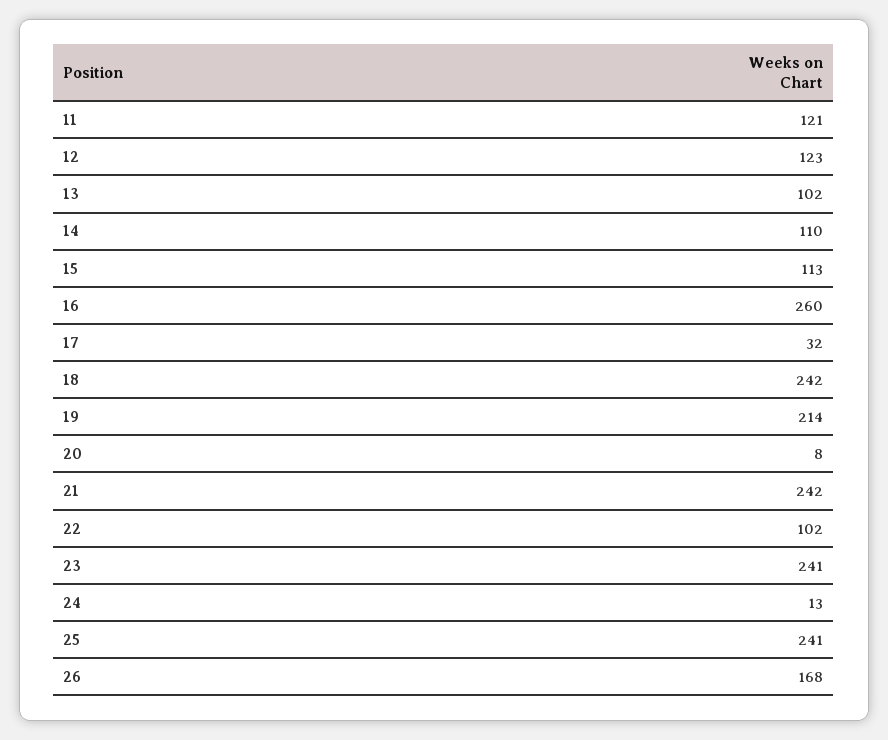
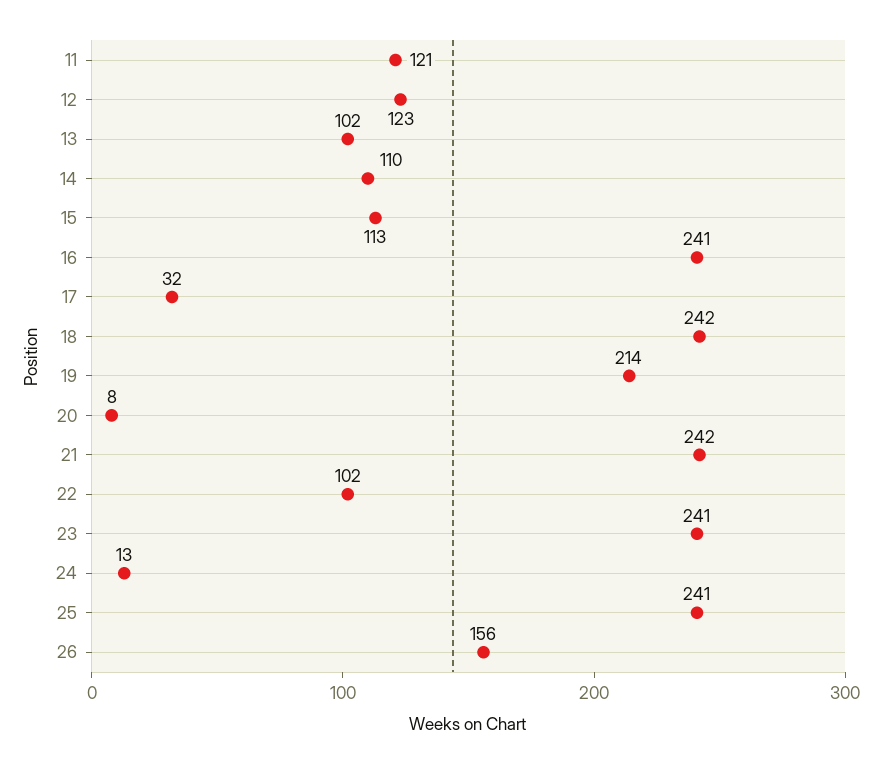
  {
    "11": 121,
    "12": 123,
    "13": 102,
    "14": 110,
    "15": 113,
-   "16": 260,
+   "16": 241,
    "17": 32,
    "18": 242,
    "19": 214,
    "20": 8,
    "21": 242,
    "22": 102,
    "23": 241,
    "24": 13,
    "25": 241,
-   "26": 168
+   "26": 156
  }

